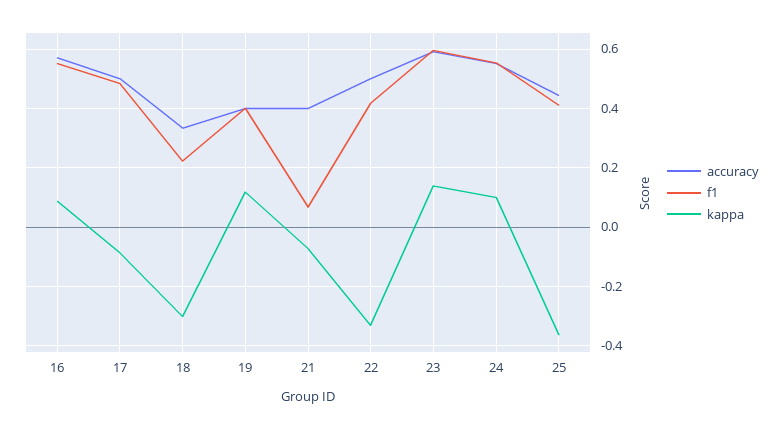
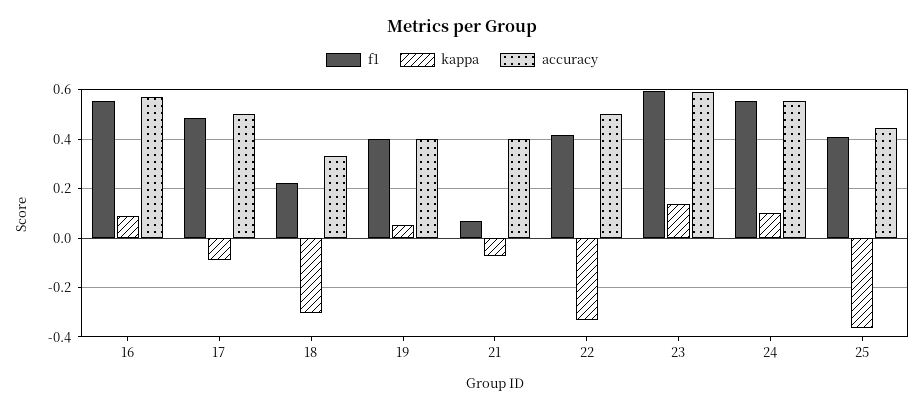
  {
    "accuracy": {
      "16": 0.575,
      "17": 0.5,
      "18": 0.325,
      "19": 0.4,
      "21": 0.4,
      "22": 0.5,
      "23": 0.6,
      "24": 0.55,
      "25": 0.45
    },
    "f1": {
      "16": 0.55,
      "17": 0.475,
      "18": 0.225,
      "19": 0.4,
      "21": 0.075,
      "22": 0.425,
      "23": 0.6,
      "24": 0.55,
      "25": 0.4
    },
    "kappa": {
      "16": 0.075,
      "17": -0.075,
      "18": -0.3,
-     "19": 0.125,
+     "19": 0.05,
      "21": -0.075,
      "22": -0.325,
      "23": 0.15,
      "24": 0.1,
      "25": -0.375
    }
  }

